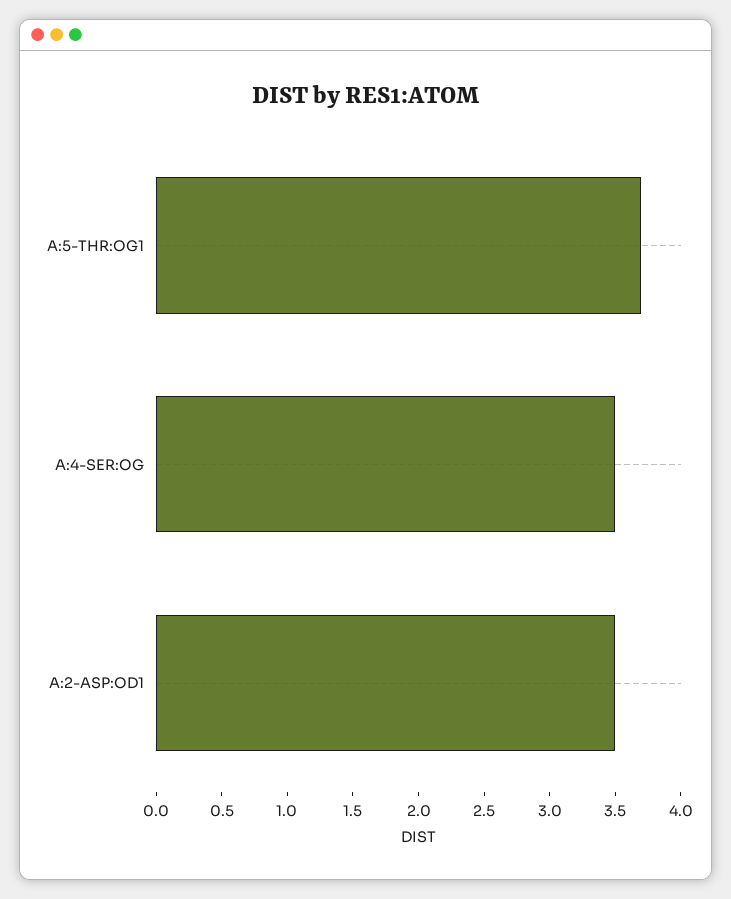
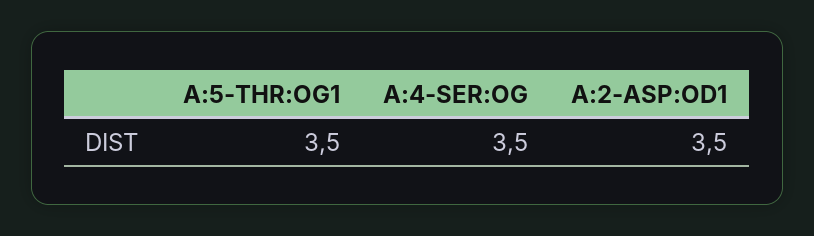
  {
-   "A:5-THR:OG1": 3.7,
+   "A:5-THR:OG1": 3.5,
    "A:4-SER:OG": 3.5,
    "A:2-ASP:OD1": 3.5
  }

